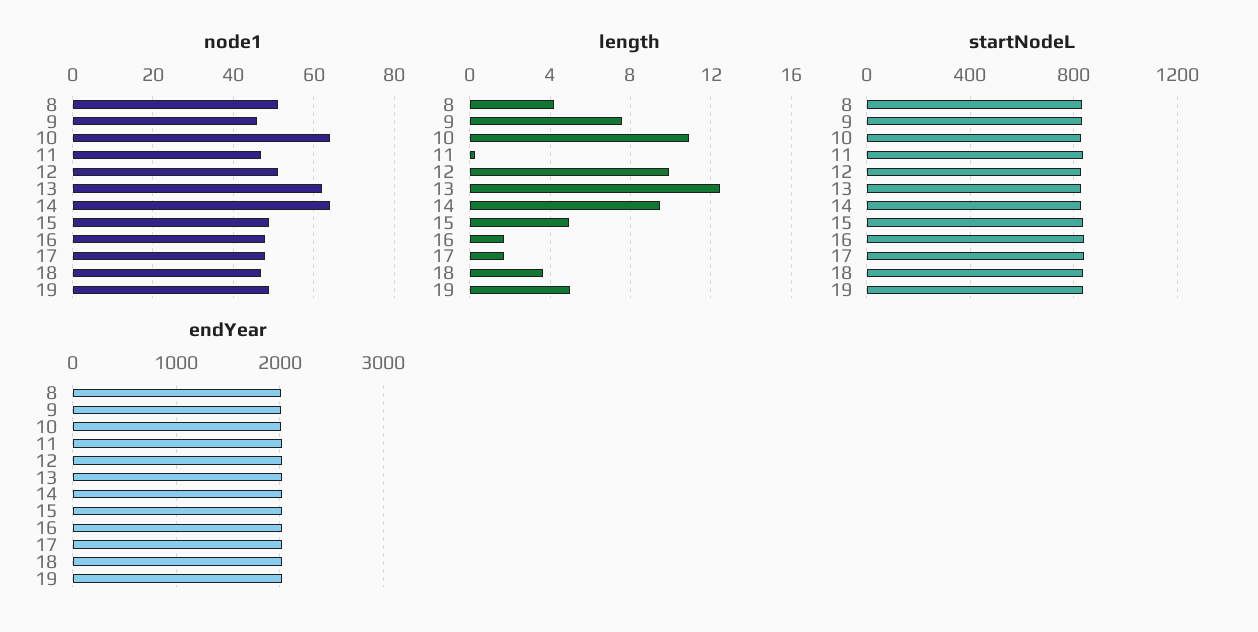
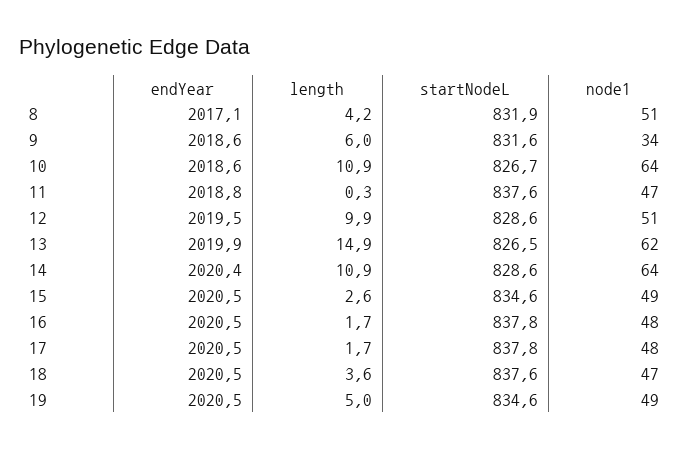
  {
    "node1": {
      "8": 51,
-     "9": 45,
+     "9": 34,
      "10": 64,
      "11": 47,
      "12": 51,
      "13": 62,
      "14": 64,
      "15": 49,
      "16": 48,
      "17": 48,
      "18": 47,
      "19": 49
    },
    "length": {
      "8": 4.2,
-     "9": 7.5,
+     "9": 6,
      "10": 10.9,
      "11": 0.3,
      "12": 9.9,
-     "13": 12.5,
+     "13": 14.9,
-     "14": 9.5,
+     "14": 10.9,
-     "15": 5,
+     "15": 2.6,
      "16": 1.7,
      "17": 1.7,
      "18": 3.6,
      "19": 5
    },
    "startNodeL": {
      "8": 831.9,
      "9": 831.6,
      "10": 826.7,
      "11": 837.6,
      "12": 828.6,
      "13": 826.5,
      "14": 828.6,
      "15": 834.6,
      "16": 837.8,
      "17": 837.8,
      "18": 837.6,
      "19": 834.6
    },
    "endYear": {
      "8": 2017.1,
      "9": 2018.6,
      "10": 2018.6,
      "11": 2018.8,
      "12": 2019.5,
      "13": 2019.9,
      "14": 2020.4,
      "15": 2020.5,
      "16": 2020.5,
      "17": 2020.5,
      "18": 2020.5,
      "19": 2020.5
    }
  }

